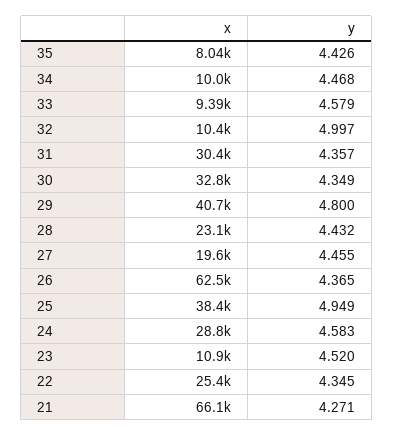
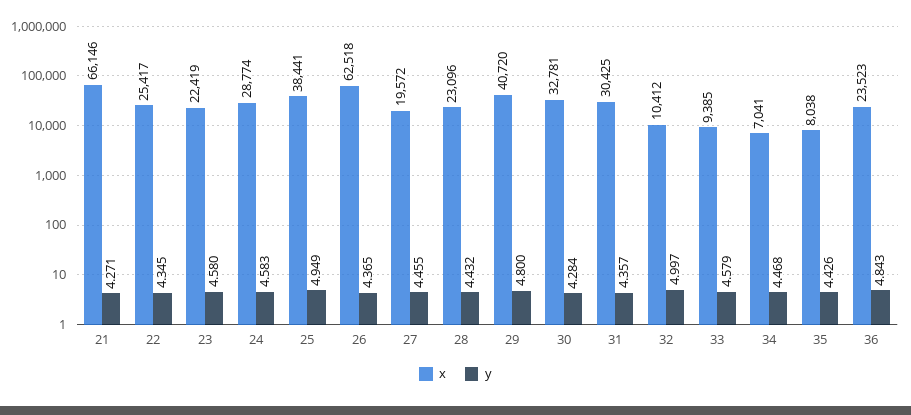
  {
    "x": {
      "35": 8038,
-     "34": 10000,
+     "34": 7041,
      "33": 9385,
      "32": 10412,
      "31": 30425,
      "30": 32781,
      "29": 40720,
      "28": 23096,
      "27": 19572,
      "26": 62518,
      "25": 38441,
      "24": 28774,
-     "23": 10900,
+     "23": 22419,
      "22": 25417,
-     "21": 66146
+     "21": 66146,
+     "36": 23523
    },
    "y": {
      "35": 4.426,
      "34": 4.468,
      "33": 4.579,
      "32": 4.997,
      "31": 4.357,
-     "30": 4.349,
+     "30": 4.284,
      "29": 4.8,
      "28": 4.432,
      "27": 4.455,
      "26": 4.365,
      "25": 4.949,
      "24": 4.583,
-     "23": 4.52,
+     "23": 4.58,
      "22": 4.345,
-     "21": 4.271
+     "21": 4.271,
+     "36": 4.843
    }
  }

